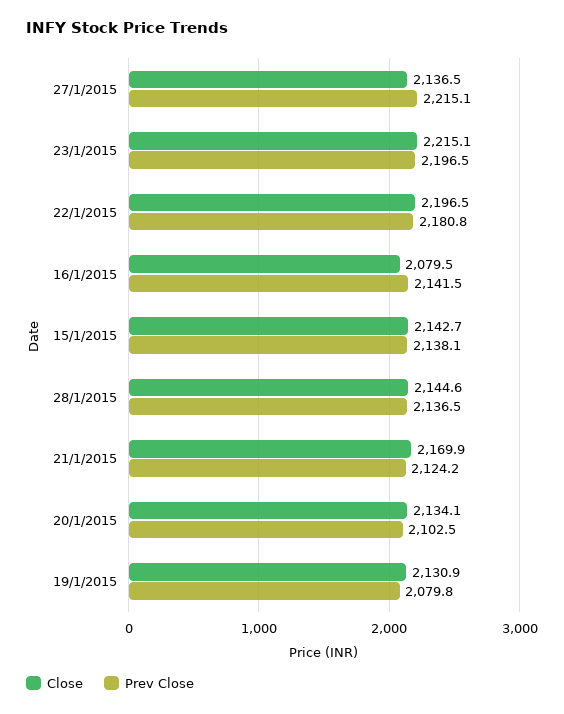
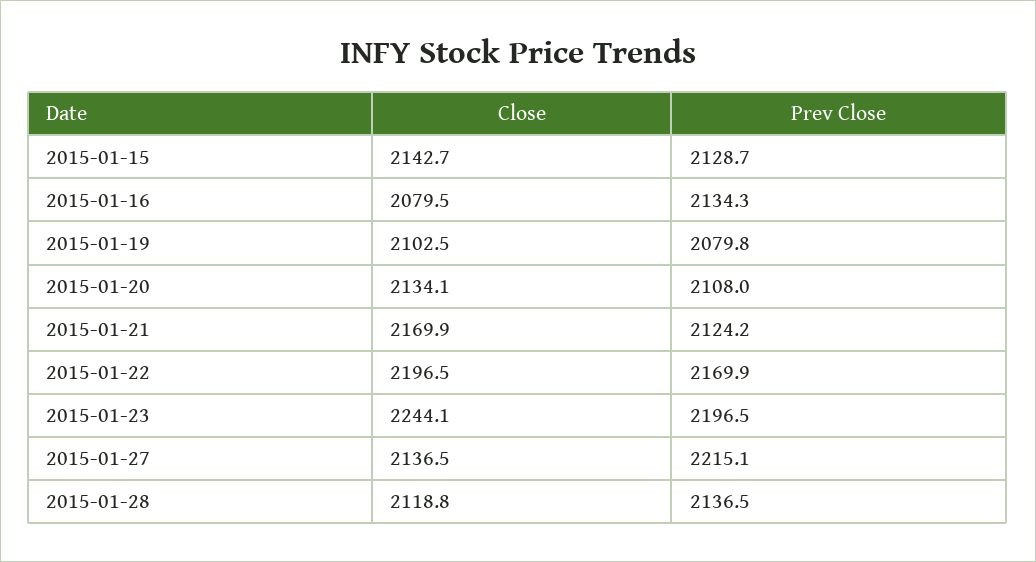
  {
    "Close": {
      "27/1/2015": 2136.5,
-     "23/1/2015": 2215.1,
+     "23/1/2015": 2244.1,
      "22/1/2015": 2196.5,
      "16/1/2015": 2079.5,
      "15/1/2015": 2142.7,
-     "28/1/2015": 2144.6,
+     "28/1/2015": 2118.8,
      "21/1/2015": 2169.9,
      "20/1/2015": 2134.1,
-     "19/1/2015": 2130.9
+     "19/1/2015": 2102.5
    },
    "Prev Close": {
      "27/1/2015": 2215.1,
      "23/1/2015": 2196.5,
-     "22/1/2015": 2180.8,
+     "22/1/2015": 2169.9,
-     "16/1/2015": 2141.5,
+     "16/1/2015": 2134.3,
-     "15/1/2015": 2138.1,
+     "15/1/2015": 2128.7,
      "28/1/2015": 2136.5,
      "21/1/2015": 2124.2,
-     "20/1/2015": 2102.5,
+     "20/1/2015": 2108,
      "19/1/2015": 2079.8
    }
  }

